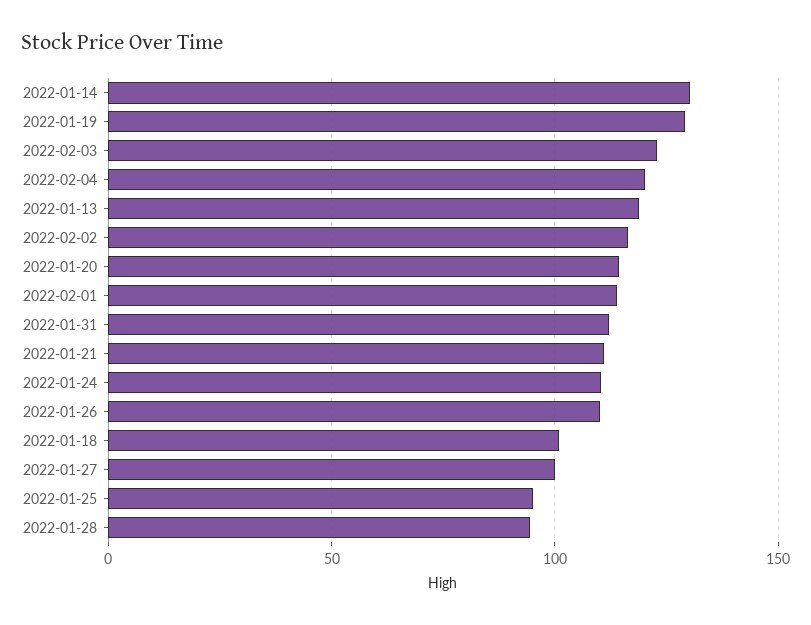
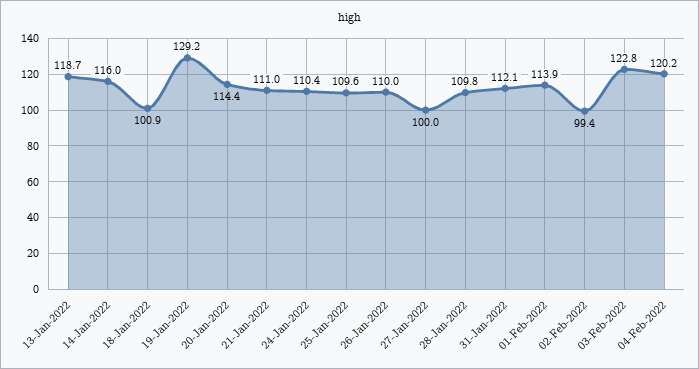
  {
-   "2022-01-14": 130,
+   "2022-01-14": 116,
    "2022-01-19": 129.2,
    "2022-02-03": 122.8,
    "2022-02-04": 120.2,
    "2022-01-13": 118.7,
-   "2022-02-02": 115,
+   "2022-02-02": 99.4,
    "2022-01-20": 114.4,
    "2022-02-01": 113.9,
    "2022-01-31": 112.1,
    "2022-01-21": 111,
    "2022-01-24": 110.4,
    "2022-01-26": 110,
    "2022-01-18": 100.9,
    "2022-01-27": 100,
-   "2022-01-25": 95,
+   "2022-01-25": 109.6,
-   "2022-01-28": 95
+   "2022-01-28": 109.8
  }

